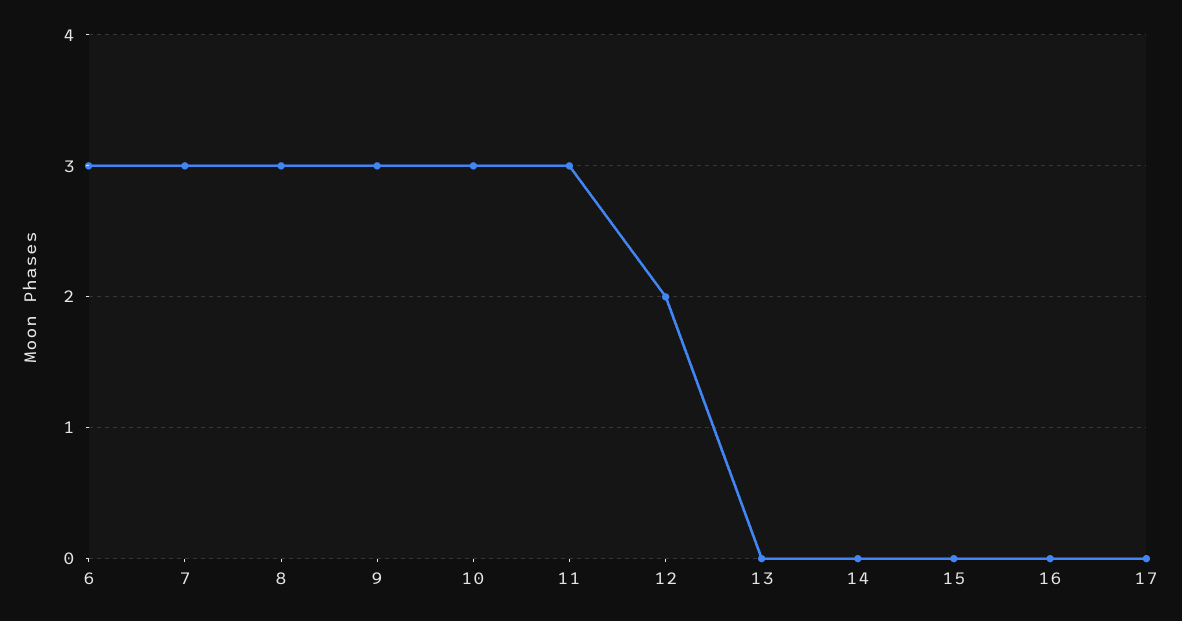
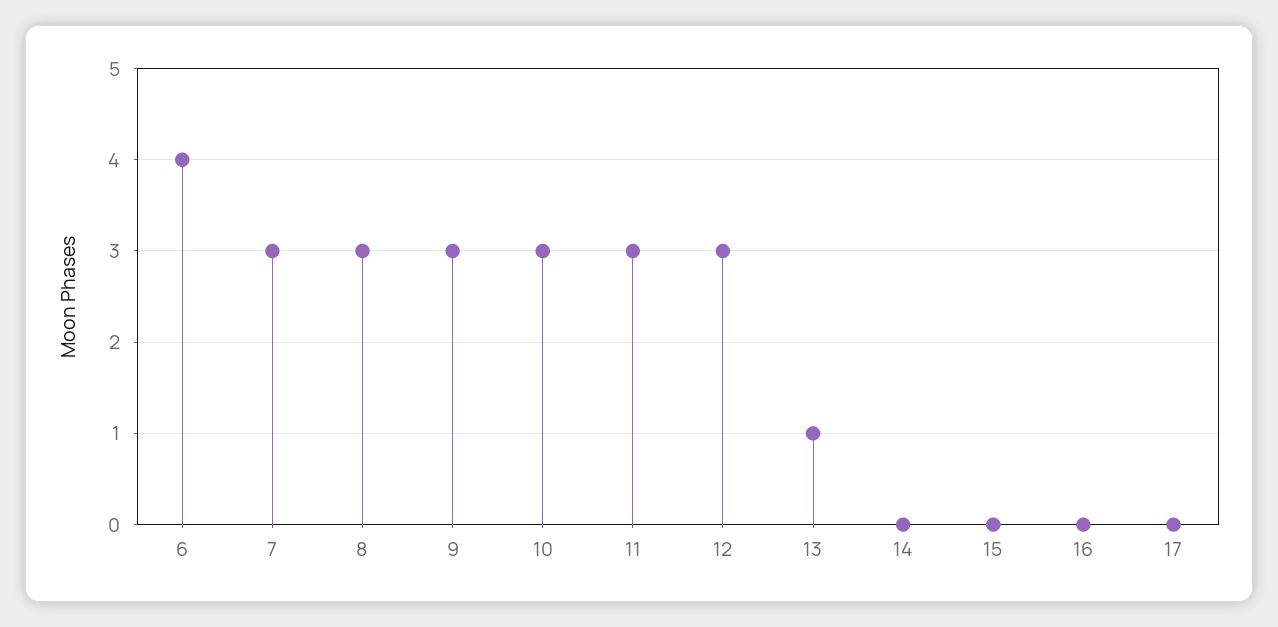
  {
-   "6": 3,
+   "6": 4,
    "7": 3,
    "8": 3,
    "9": 3,
    "10": 3,
    "11": 3,
-   "12": 2,
+   "12": 3,
-   "13": 0,
+   "13": 1,
    "14": 0,
    "15": 0,
    "16": 0,
    "17": 0
  }

